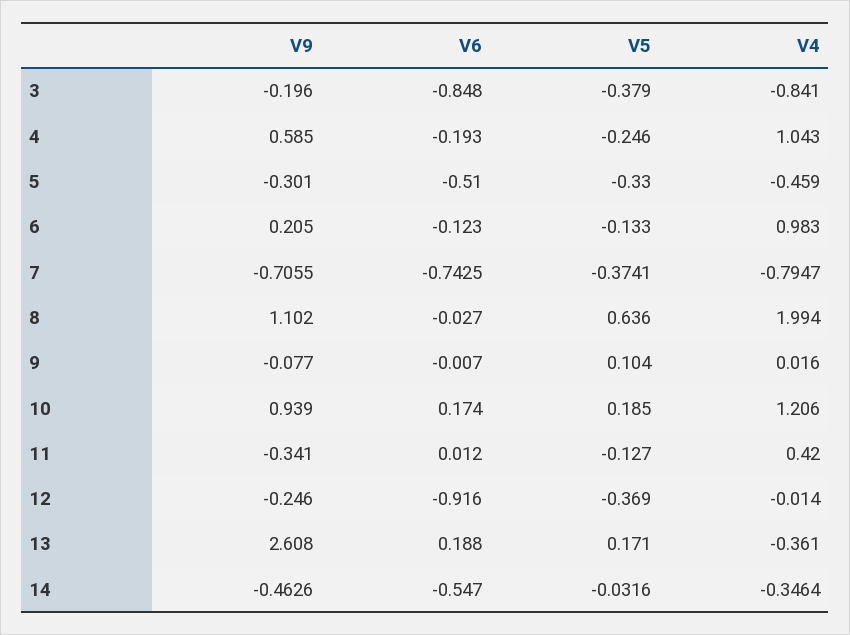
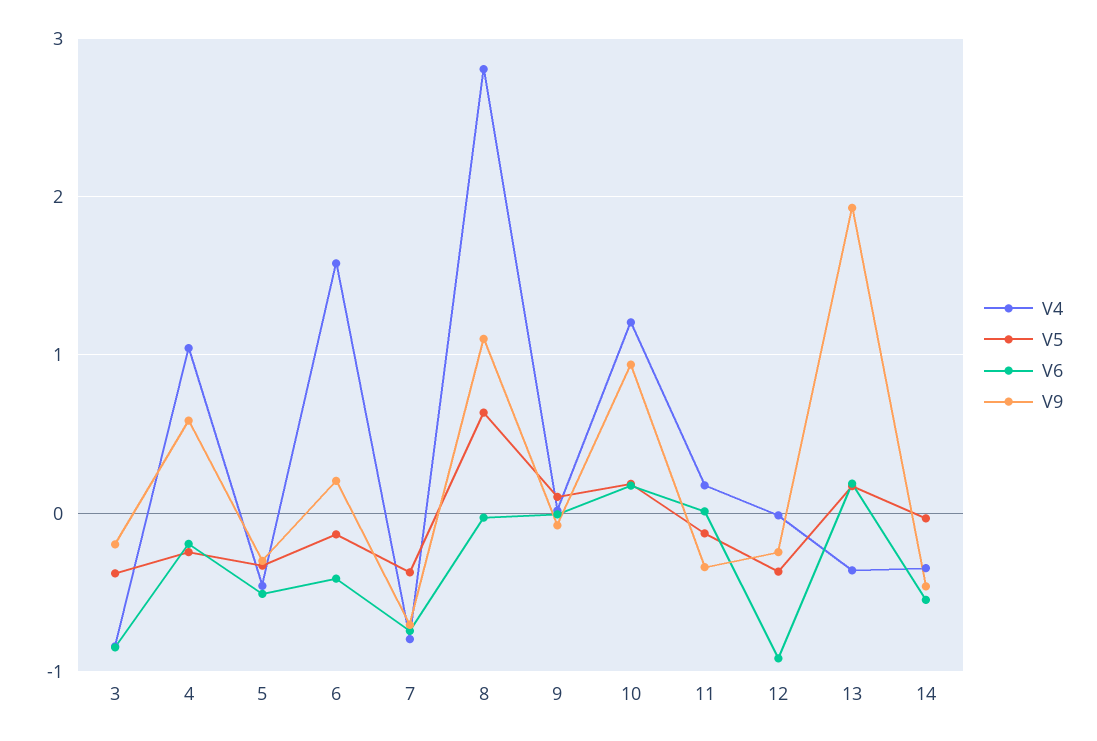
  {
    "V9": {
      "3": -0.196,
      "4": 0.585,
      "5": -0.301,
      "6": 0.205,
      "7": -0.7055,
      "8": 1.102,
      "9": -0.077,
      "10": 0.939,
      "11": -0.341,
      "12": -0.246,
-     "13": 2.608,
+     "13": 1.9,
      "14": -0.4626
    },
    "V6": {
      "3": -0.848,
      "4": -0.193,
      "5": -0.51,
-     "6": -0.123,
+     "6": -0.4,
      "7": -0.7425,
      "8": -0.027,
      "9": -0.007,
      "10": 0.174,
      "11": 0.012,
      "12": -0.916,
      "13": 0.188,
      "14": -0.547
    },
    "V5": {
      "3": -0.379,
      "4": -0.246,
      "5": -0.33,
      "6": -0.133,
      "7": -0.3741,
      "8": 0.636,
      "9": 0.104,
      "10": 0.185,
      "11": -0.127,
      "12": -0.369,
      "13": 0.171,
      "14": -0.0316
    },
    "V4": {
      "3": -0.841,
      "4": 1.043,
      "5": -0.459,
-     "6": 0.983,
+     "6": 1.6,
      "7": -0.7947,
-     "8": 1.994,
+     "8": 2.8,
      "9": 0.016,
      "10": 1.206,
-     "11": 0.42,
+     "11": 0.2,
      "12": -0.014,
      "13": -0.361,
      "14": -0.3464
    }
  }

